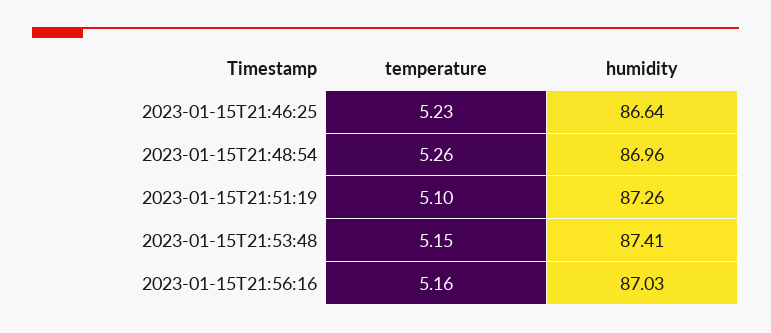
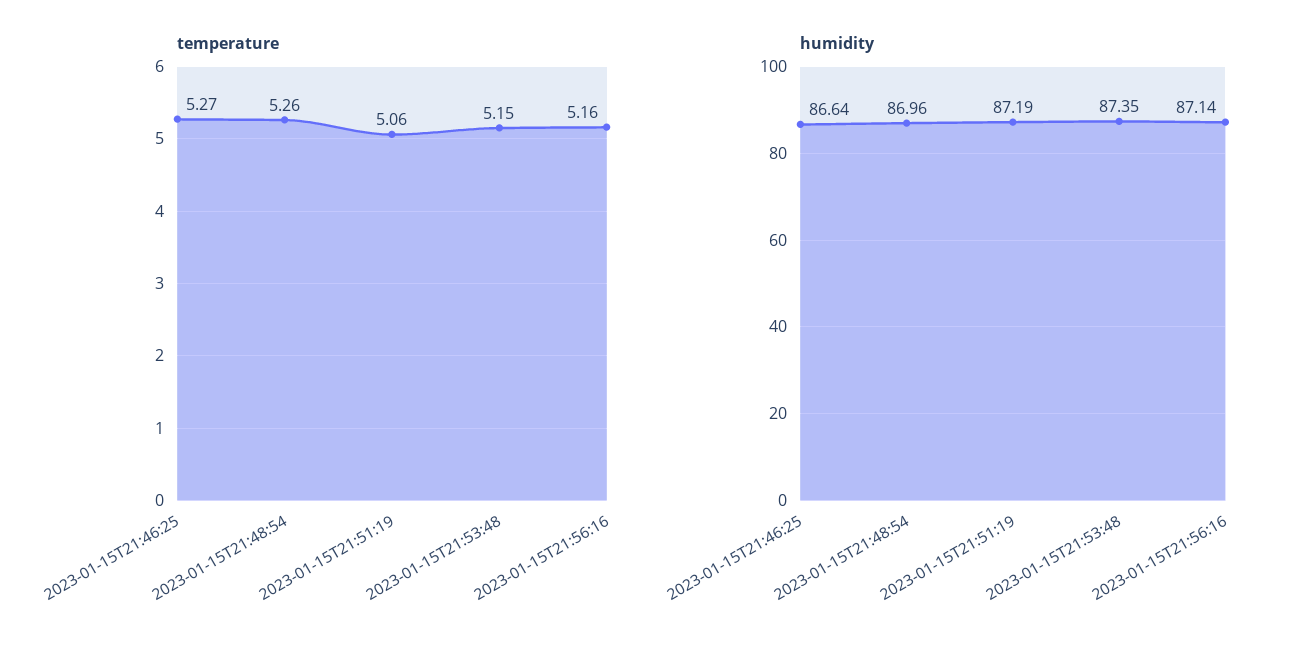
  {
    "temperature": {
-     "2023-01-15T21:46:25": 5.23,
+     "2023-01-15T21:46:25": 5.27,
      "2023-01-15T21:48:54": 5.26,
-     "2023-01-15T21:51:19": 5.1,
+     "2023-01-15T21:51:19": 5.06,
      "2023-01-15T21:53:48": 5.15,
      "2023-01-15T21:56:16": 5.16
    },
    "humidity": {
      "2023-01-15T21:46:25": 86.64,
      "2023-01-15T21:48:54": 86.96,
-     "2023-01-15T21:51:19": 87.26,
+     "2023-01-15T21:51:19": 87.19,
-     "2023-01-15T21:53:48": 87.41,
+     "2023-01-15T21:53:48": 87.35,
-     "2023-01-15T21:56:16": 87.03
+     "2023-01-15T21:56:16": 87.14
    }
  }

